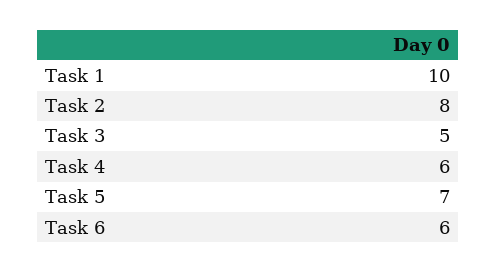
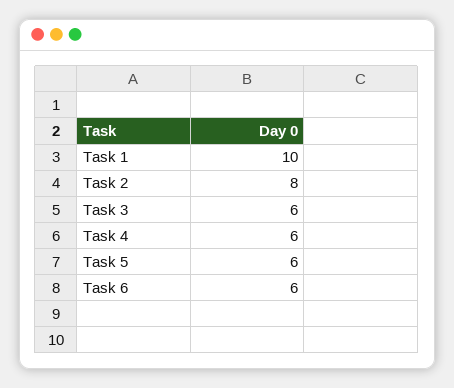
  {
    "Task 1": 10,
    "Task 2": 8,
-   "Task 3": 5,
+   "Task 3": 6,
    "Task 4": 6,
-   "Task 5": 7,
+   "Task 5": 6,
    "Task 6": 6
  }

